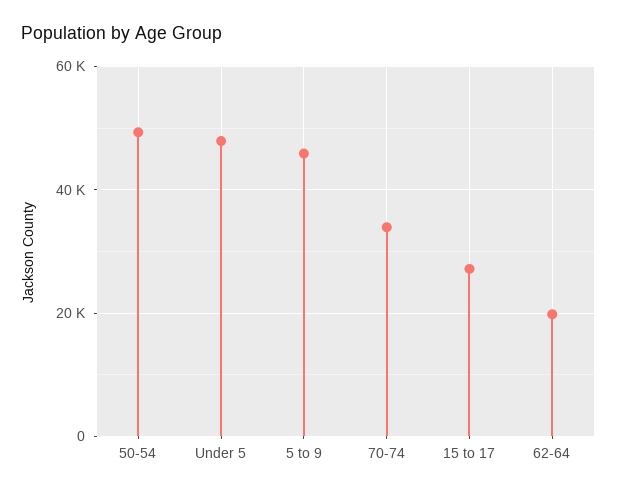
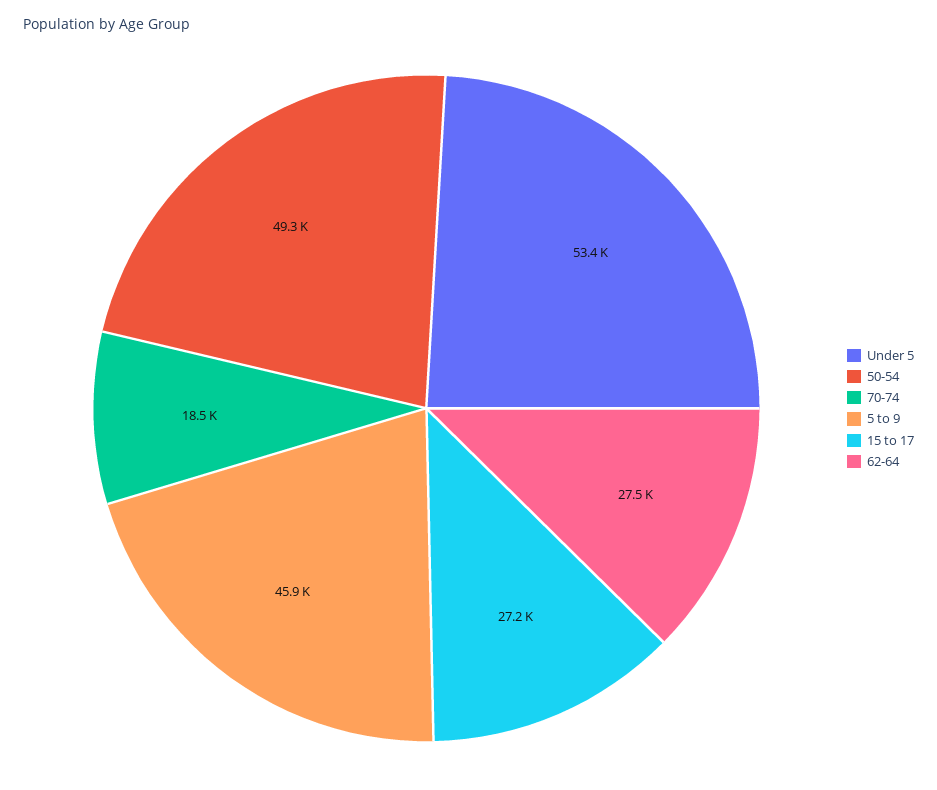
  {
    "50-54": 49300,
-   "Under 5": 48000,
+   "Under 5": 53400,
    "5 to 9": 45900,
-   "70-74": 34000,
+   "70-74": 18500,
    "15 to 17": 27200,
-   "62-64": 20000
+   "62-64": 27500
  }

